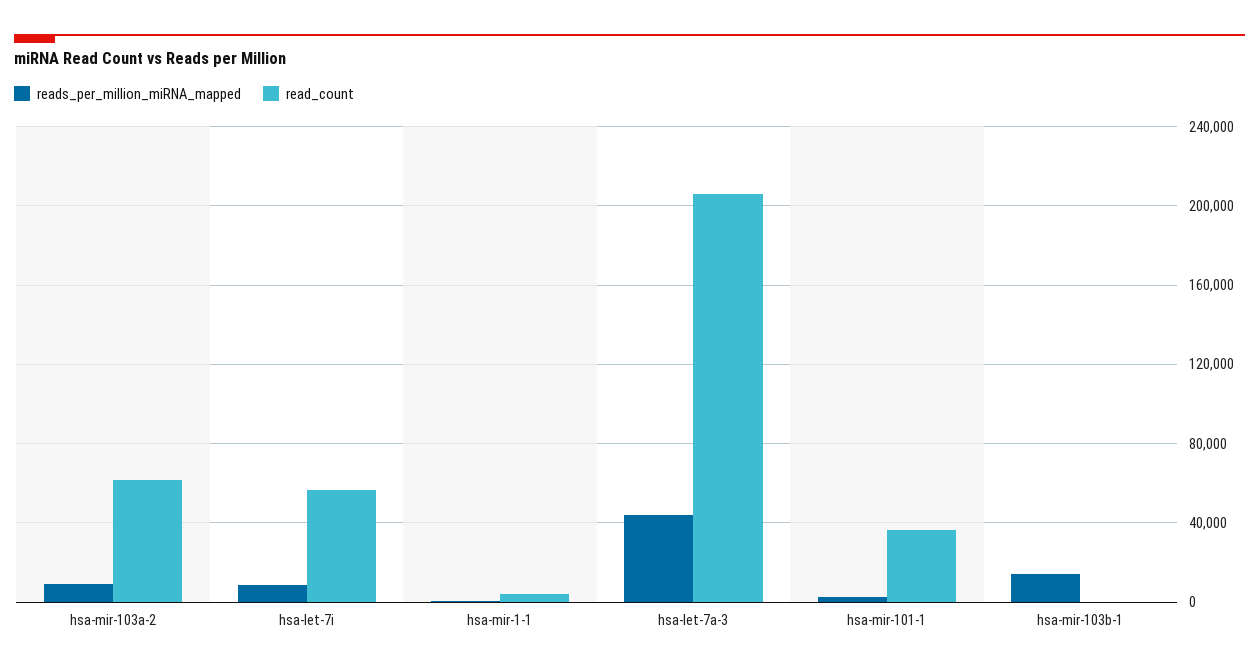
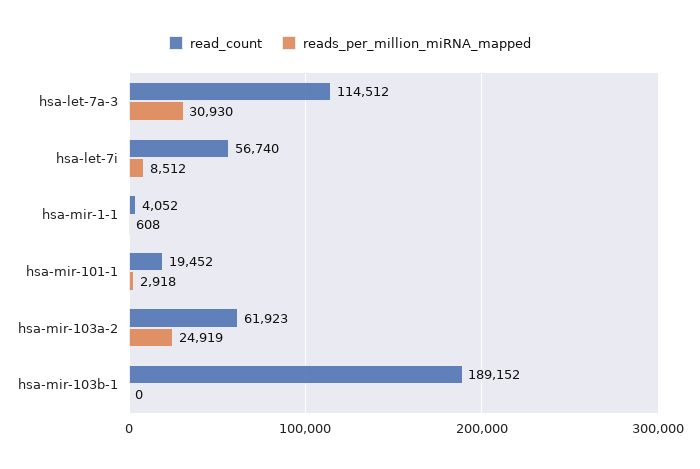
  {
    "reads_per_million_miRNA_mapped": {
-     "hsa-mir-103a-2": 10000,
+     "hsa-mir-103a-2": 24919,
      "hsa-let-7i": 8512,
      "hsa-mir-1-1": 608,
-     "hsa-let-7a-3": 45000,
+     "hsa-let-7a-3": 30930,
      "hsa-mir-101-1": 2918,
-     "hsa-mir-103b-1": 15000
+     "hsa-mir-103b-1": 0
    },
    "read_count": {
      "hsa-mir-103a-2": 61923,
      "hsa-let-7i": 56740,
      "hsa-mir-1-1": 4052,
-     "hsa-let-7a-3": 205000,
+     "hsa-let-7a-3": 114512,
-     "hsa-mir-101-1": 35000,
+     "hsa-mir-101-1": 19452,
-     "hsa-mir-103b-1": 0
+     "hsa-mir-103b-1": 189152
    }
  }

